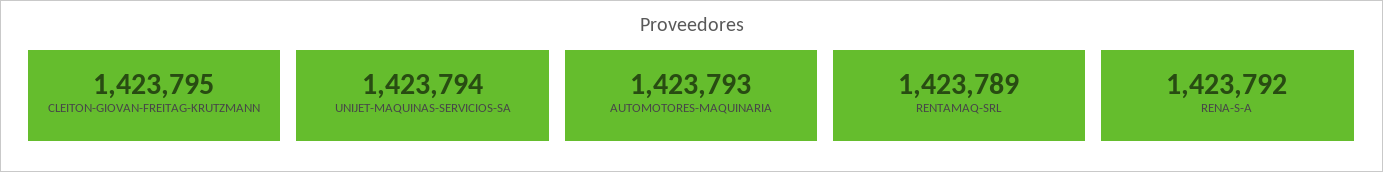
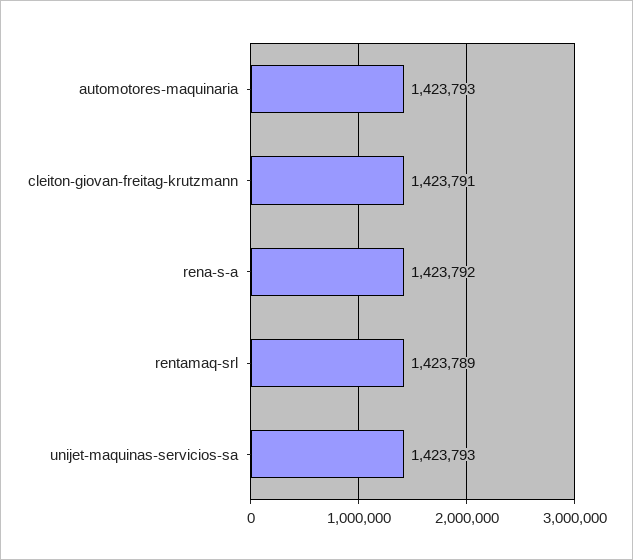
  {
-   "CLEITON-GIOVAN-FREITAG-KRUTZMANN": 1423795,
+   "CLEITON-GIOVAN-FREITAG-KRUTZMANN": 1423791,
-   "UNIJET-MAQUINAS-SERVICIOS-SA": 1423794,
+   "UNIJET-MAQUINAS-SERVICIOS-SA": 1423793,
    "AUTOMOTORES-MAQUINARIA": 1423793,
    "RENTAMAQ-SRL": 1423789,
    "RENA-S-A": 1423792
  }

